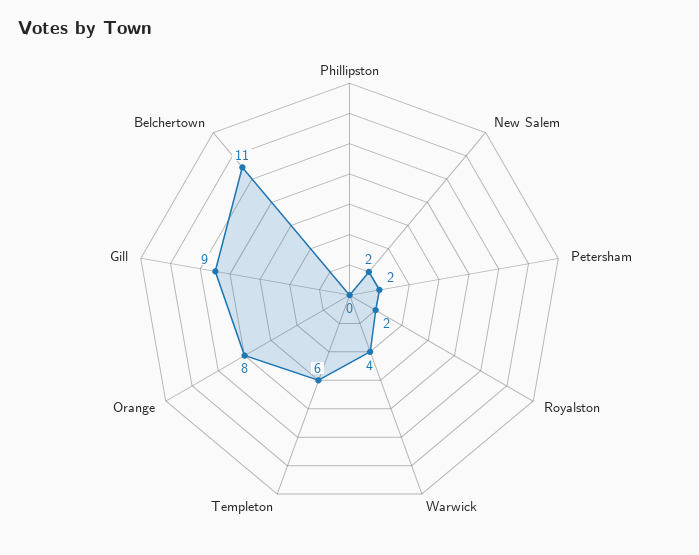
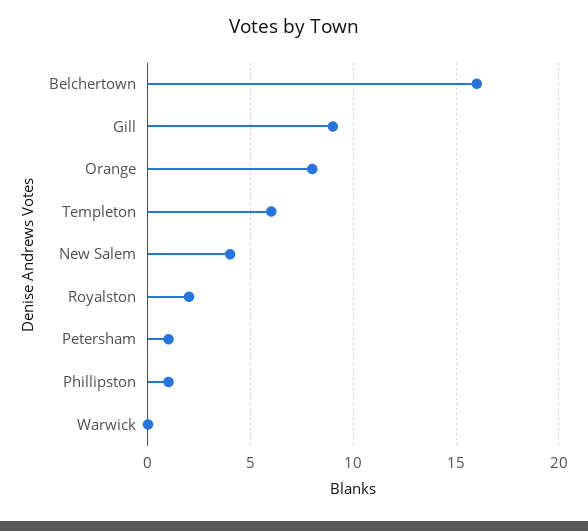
  {
-   "Phillipston": 0,
+   "Phillipston": 1,
-   "New Salem": 2,
+   "New Salem": 4,
-   "Petersham": 2,
+   "Petersham": 1,
    "Royalston": 2,
-   "Warwick": 4,
+   "Warwick": 0,
    "Templeton": 6,
    "Orange": 8,
    "Gill": 9,
-   "Belchertown": 11
+   "Belchertown": 16
  }

